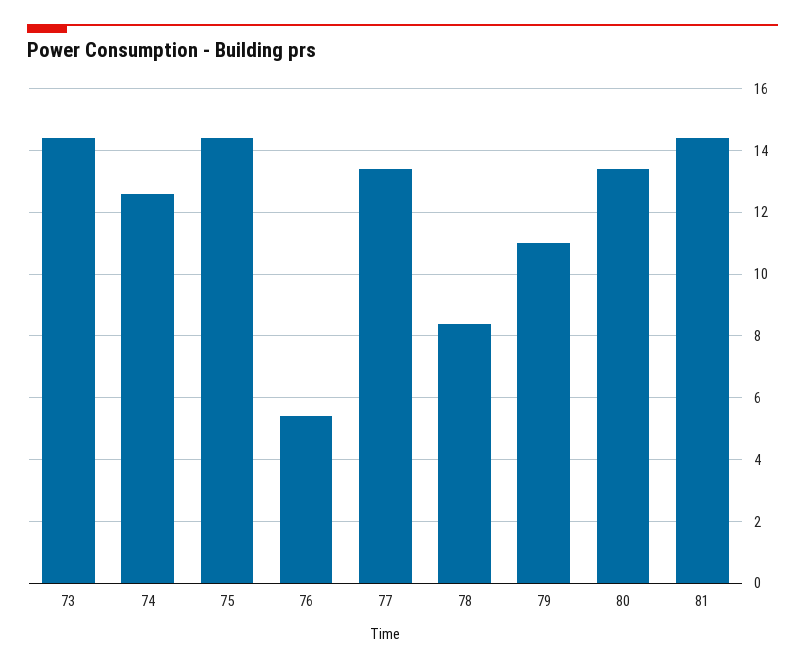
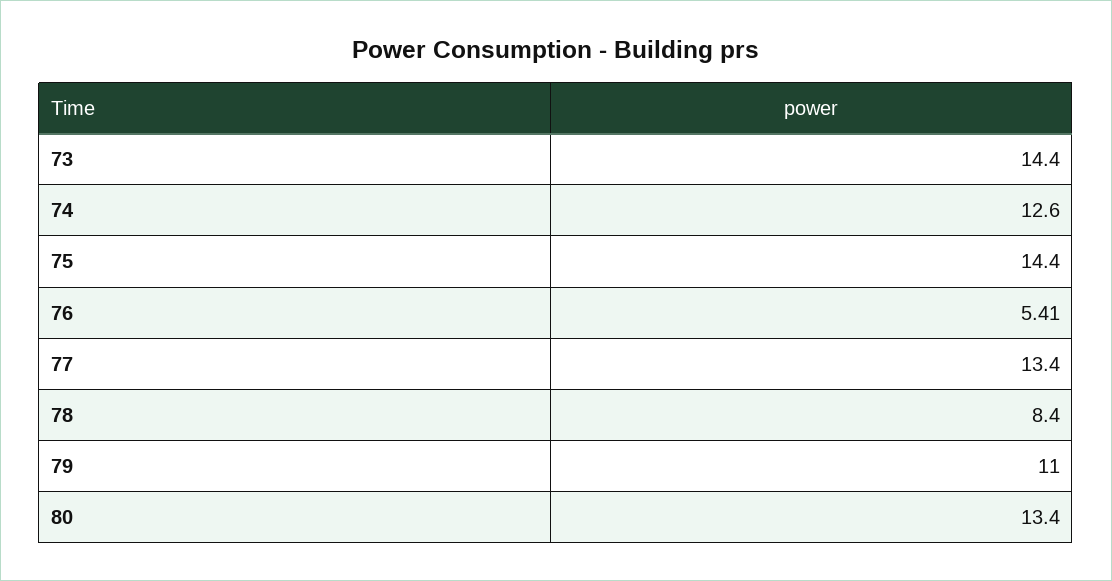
  {
    "73": 14.4,
    "74": 12.6,
    "75": 14.4,
    "76": 5.41,
    "77": 13.4,
    "78": 8.4,
    "79": 11,
-   "80": 13.4,
+   "80": 13.4
-   "81": 14.4
  }

